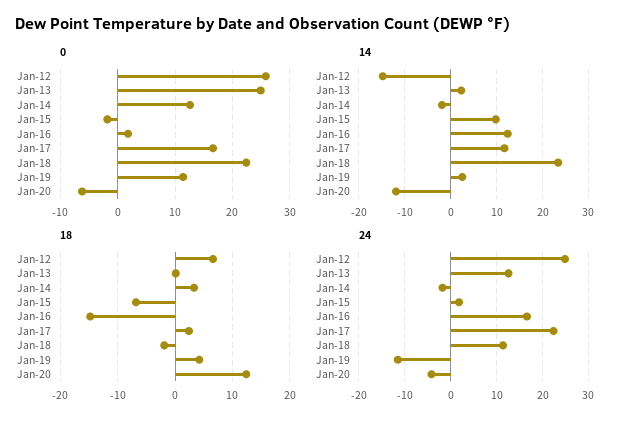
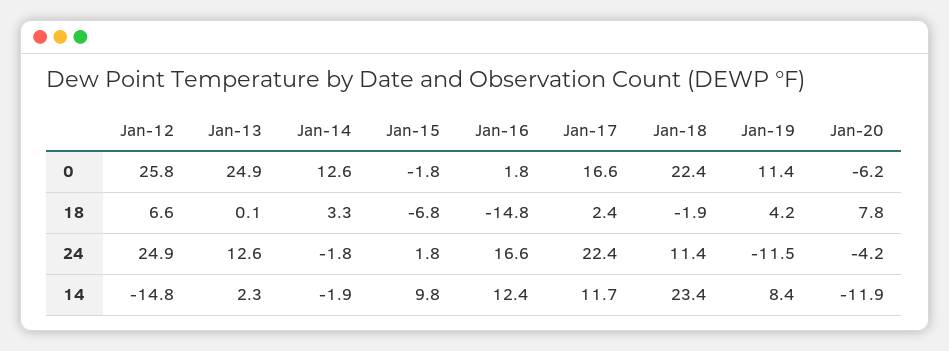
  {
    "0": {
      "Jan-12": 25.8,
      "Jan-13": 24.9,
      "Jan-14": 12.6,
      "Jan-15": -1.8,
      "Jan-16": 1.8,
      "Jan-17": 16.6,
      "Jan-18": 22.4,
      "Jan-19": 11.4,
      "Jan-20": -6.2
    },
    "14": {
      "Jan-12": -14.8,
      "Jan-13": 2.3,
      "Jan-14": -1.9,
      "Jan-15": 9.8,
      "Jan-16": 12.4,
      "Jan-17": 11.7,
      "Jan-18": 23.4,
-     "Jan-19": 2,
+     "Jan-19": 8.4,
      "Jan-20": -11.9
    },
    "18": {
      "Jan-12": 6.6,
      "Jan-13": 0.1,
      "Jan-14": 3.3,
      "Jan-15": -6.8,
      "Jan-16": -14.8,
      "Jan-17": 2.4,
      "Jan-18": -1.9,
      "Jan-19": 4.2,
-     "Jan-20": 12
+     "Jan-20": 7.8
    },
    "24": {
      "Jan-12": 24.9,
      "Jan-13": 12.6,
      "Jan-14": -1.8,
      "Jan-15": 1.8,
      "Jan-16": 16.6,
      "Jan-17": 22.4,
      "Jan-18": 11.4,
      "Jan-19": -11.5,
      "Jan-20": -4.2
    }
  }

